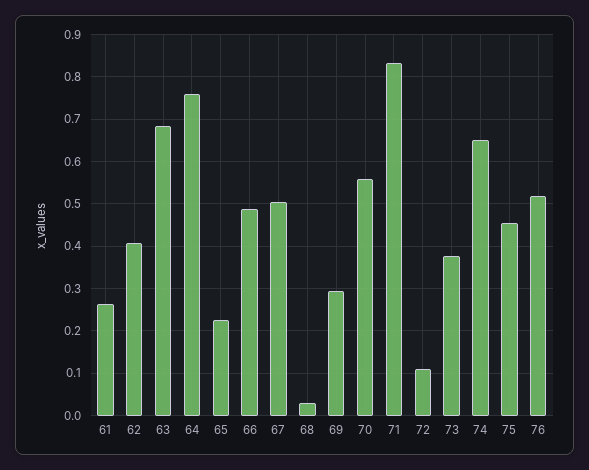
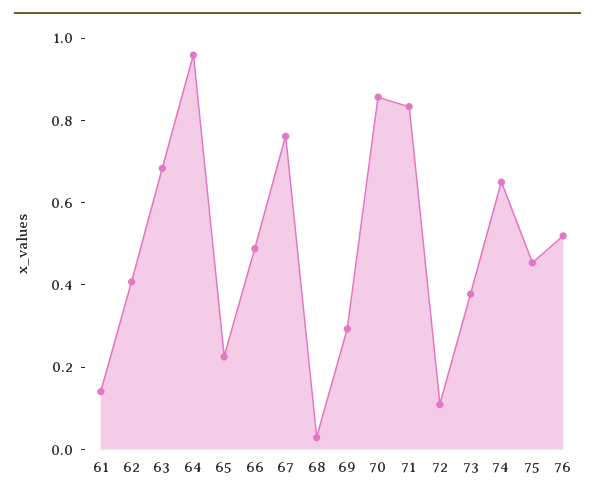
  {
-   "61": 0.26,
+   "61": 0.15,
    "62": 0.4,
    "63": 0.68,
-   "64": 0.76,
+   "64": 0.95,
    "65": 0.22,
    "66": 0.48,
-   "67": 0.5,
+   "67": 0.75,
    "68": 0.02,
    "69": 0.3,
-   "70": 0.56,
+   "70": 0.85,
    "71": 0.84,
    "72": 0.1,
    "73": 0.38,
    "74": 0.66,
    "75": 0.46,
    "76": 0.52
  }

